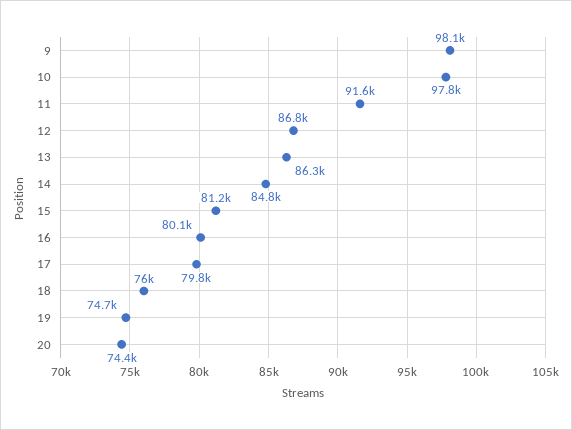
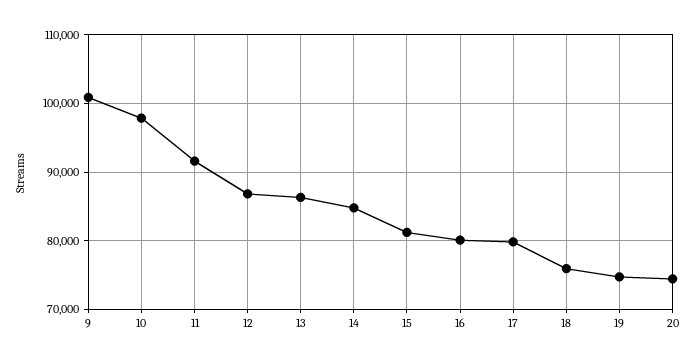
  {
-   "9": 98100,
+   "9": 101000,
    "10": 97800,
    "11": 91600,
    "12": 86800,
    "13": 86300,
    "14": 84800,
    "15": 81200,
    "16": 80100,
    "17": 79800,
    "18": 76000,
    "19": 74700,
    "20": 74400
  }

